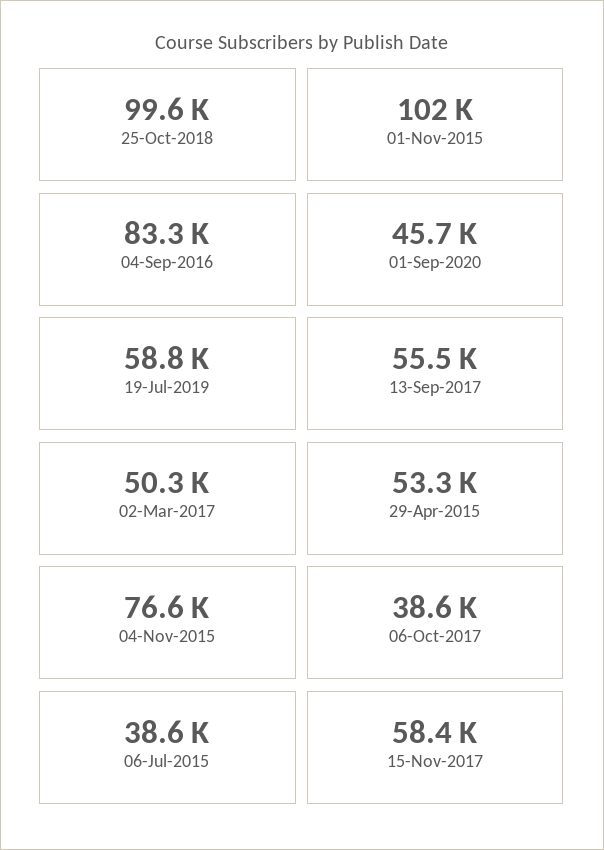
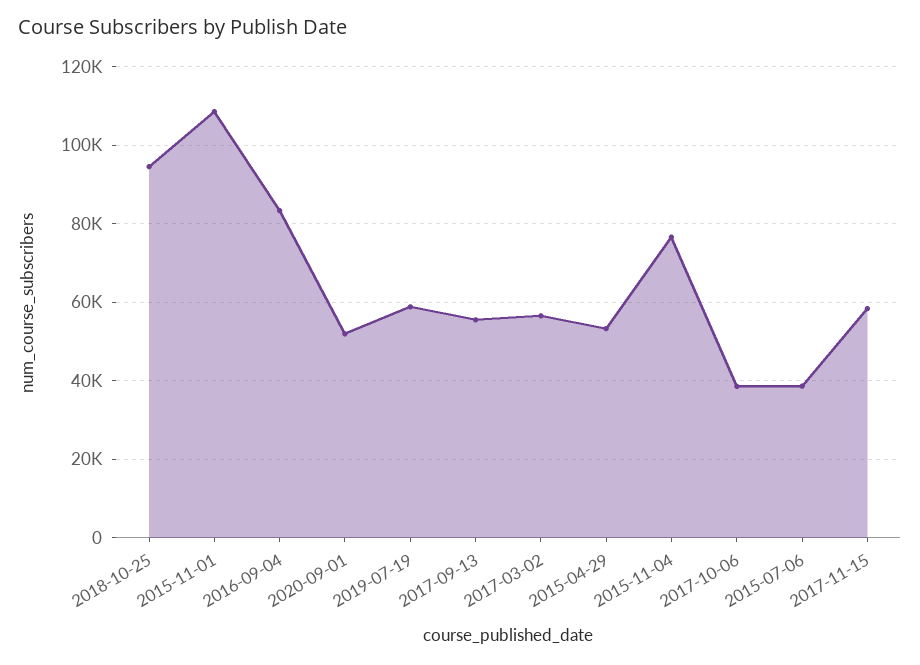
  {
-   "25-Oct-2018": 99600,
+   "25-Oct-2018": 94000,
-   "01-Nov-2015": 102000,
+   "01-Nov-2015": 108000,
    "04-Sep-2016": 83300,
-   "01-Sep-2020": 45700,
+   "01-Sep-2020": 52000,
    "19-Jul-2019": 58800,
    "13-Sep-2017": 55500,
-   "02-Mar-2017": 50300,
+   "02-Mar-2017": 56000,
    "29-Apr-2015": 53300,
    "04-Nov-2015": 76600,
    "06-Oct-2017": 38600,
    "06-Jul-2015": 38600,
    "15-Nov-2017": 58400
  }

